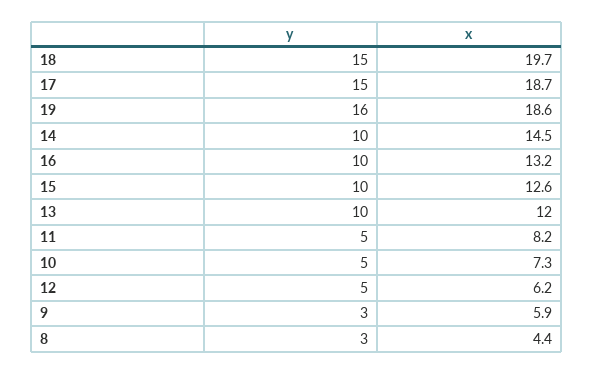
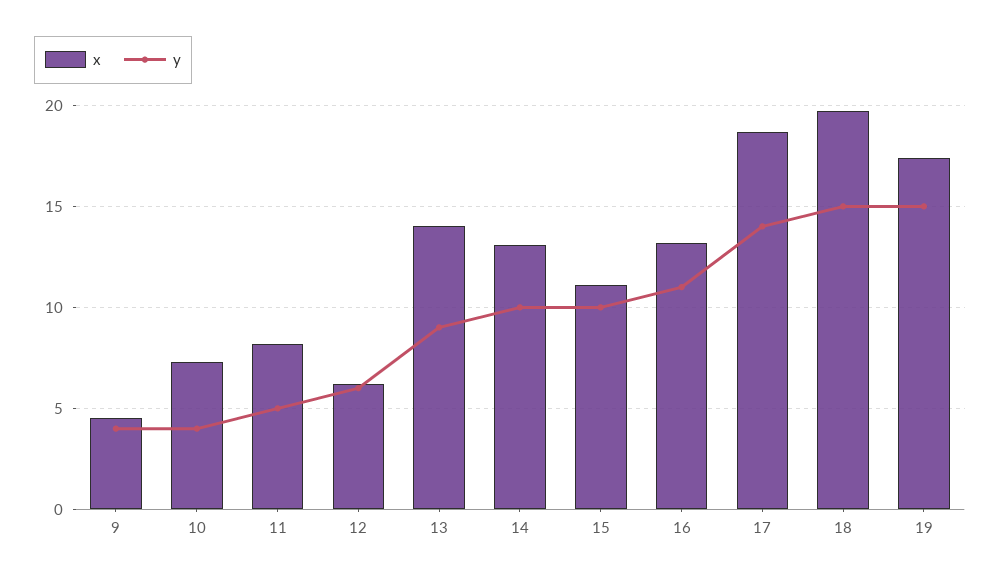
  {
    "y": {
      "18": 15,
-     "17": 15,
+     "17": 14,
-     "19": 16,
+     "19": 15,
      "14": 10,
-     "16": 10,
+     "16": 11,
      "15": 10,
-     "13": 10,
+     "13": 9,
      "11": 5,
-     "10": 5,
+     "10": 4,
-     "12": 5,
+     "12": 6,
-     "9": 3,
+     "9": 4
-     "8": 3
    },
    "x": {
      "18": 19.7,
      "17": 18.7,
-     "19": 18.6,
+     "19": 17.5,
-     "14": 14.5,
+     "14": 13,
      "16": 13.2,
-     "15": 12.6,
+     "15": 11,
-     "13": 12,
+     "13": 14,
      "11": 8.2,
      "10": 7.3,
      "12": 6.2,
-     "9": 5.9,
+     "9": 4.5
-     "8": 4.4
    }
  }

